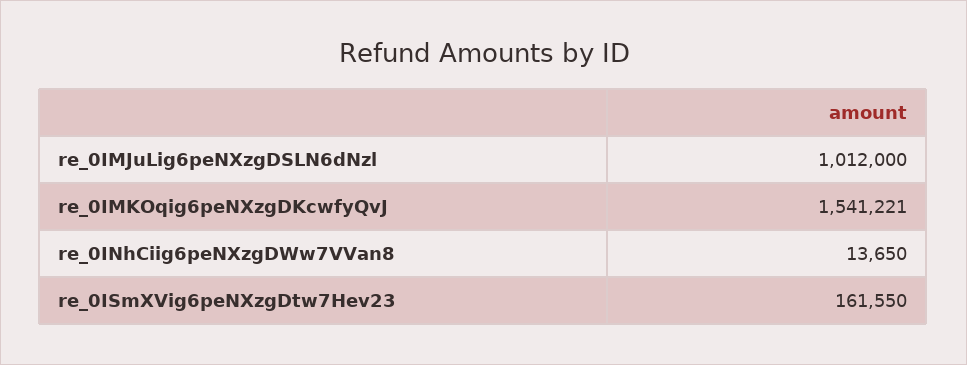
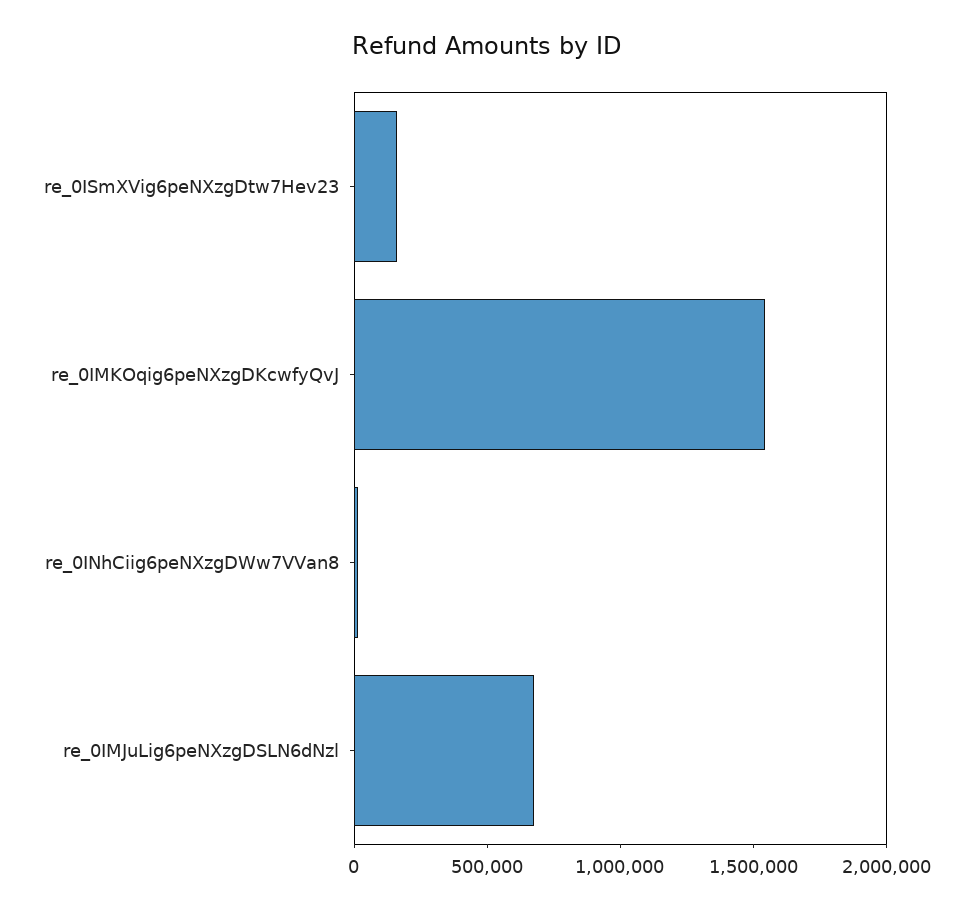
  {
-   "re_0IMJuLig6peNXzgDSLN6dNzl": 1012000,
+   "re_0IMJuLig6peNXzgDSLN6dNzl": 700000,
    "re_0IMKOqig6peNXzgDKcwfyQvJ": 1541221,
    "re_0INhCiig6peNXzgDWw7VVan8": 13650,
    "re_0ISmXVig6peNXzgDtw7Hev23": 161550
  }

